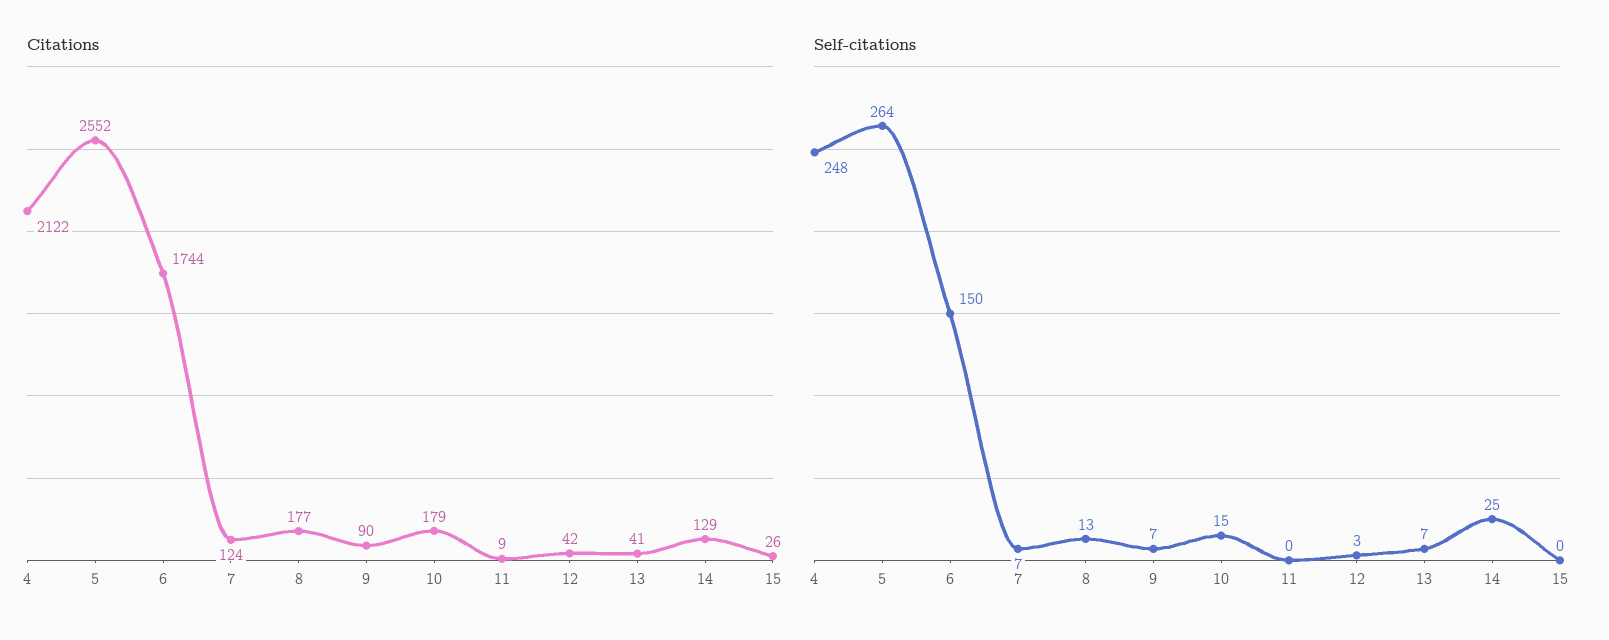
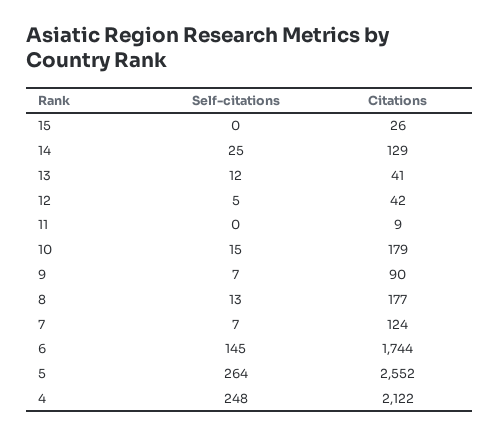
  {
    "Citations": {
      "4": 2122,
      "5": 2552,
      "6": 1744,
      "7": 124,
      "8": 177,
      "9": 90,
      "10": 179,
      "11": 9,
      "12": 42,
      "13": 41,
      "14": 129,
      "15": 26
    },
    "Self-citations": {
      "4": 248,
      "5": 264,
-     "6": 150,
+     "6": 145,
      "7": 7,
      "8": 13,
      "9": 7,
      "10": 15,
      "11": 0,
-     "12": 3,
+     "12": 5,
-     "13": 7,
+     "13": 12,
      "14": 25,
      "15": 0
    }
  }

